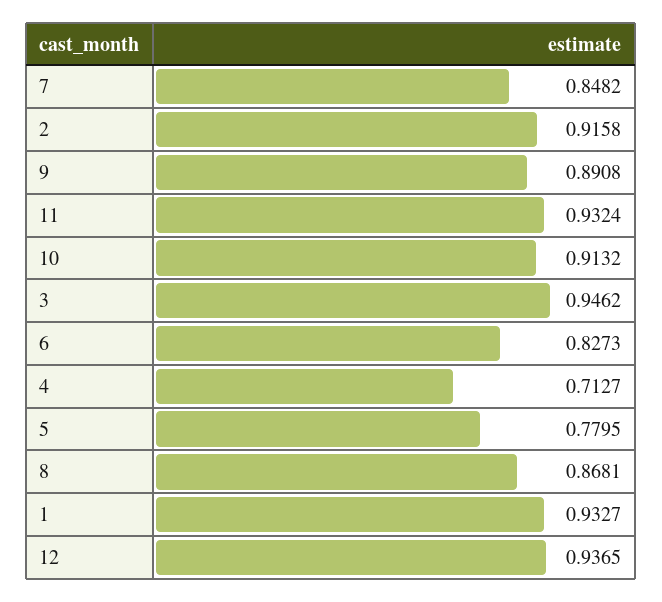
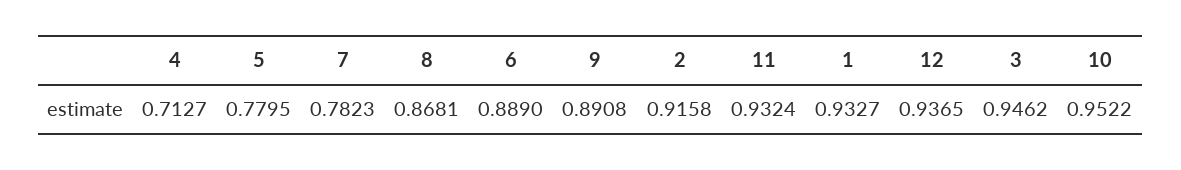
  {
-   "7": 0.8482,
+   "7": 0.7823,
    "2": 0.9158,
    "9": 0.8908,
    "11": 0.9324,
-   "10": 0.9132,
+   "10": 0.9522,
    "3": 0.9462,
-   "6": 0.8273,
+   "6": 0.889,
    "4": 0.7127,
    "5": 0.7795,
    "8": 0.8681,
    "1": 0.9327,
    "12": 0.9365
  }

